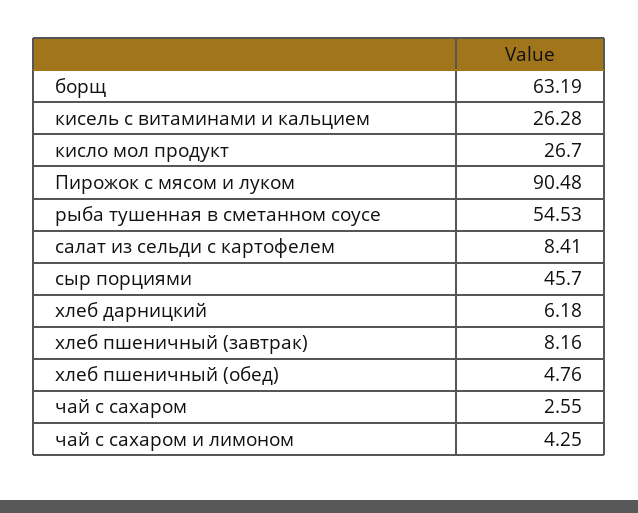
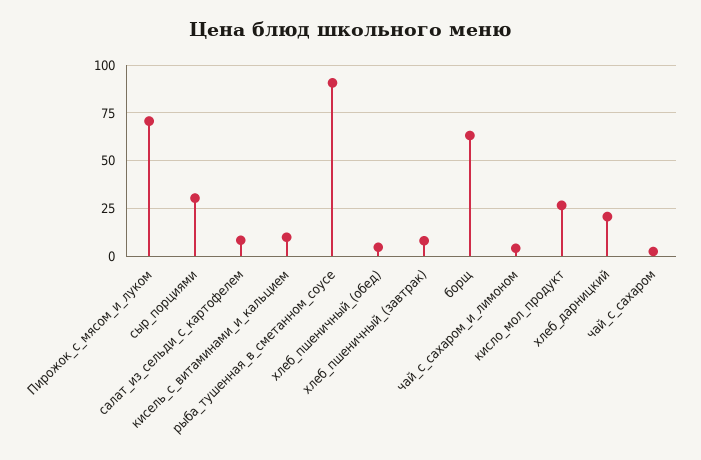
  {
    "борщ": 63.19,
-   "кисель с витаминами и кальцием": 26.28,
+   "кисель с витаминами и кальцием": 10,
    "кисло мол продукт": 26.7,
-   "Пирожок с мясом и луком": 90.48,
+   "Пирожок с мясом и луком": 70,
-   "рыба тушенная в сметанном соусе": 54.53,
+   "рыба тушенная в сметанном соусе": 90,
    "салат из сельди с картофелем": 8.41,
-   "сыр порциями": 45.7,
+   "сыр порциями": 30,
-   "хлеб дарницкий": 6.18,
+   "хлеб дарницкий": 20,
    "хлеб пшеничный (завтрак)": 8.16,
    "хлеб пшеничный (обед)": 4.76,
    "чай с сахаром": 2.55,
    "чай с сахаром и лимоном": 4.25
  }

